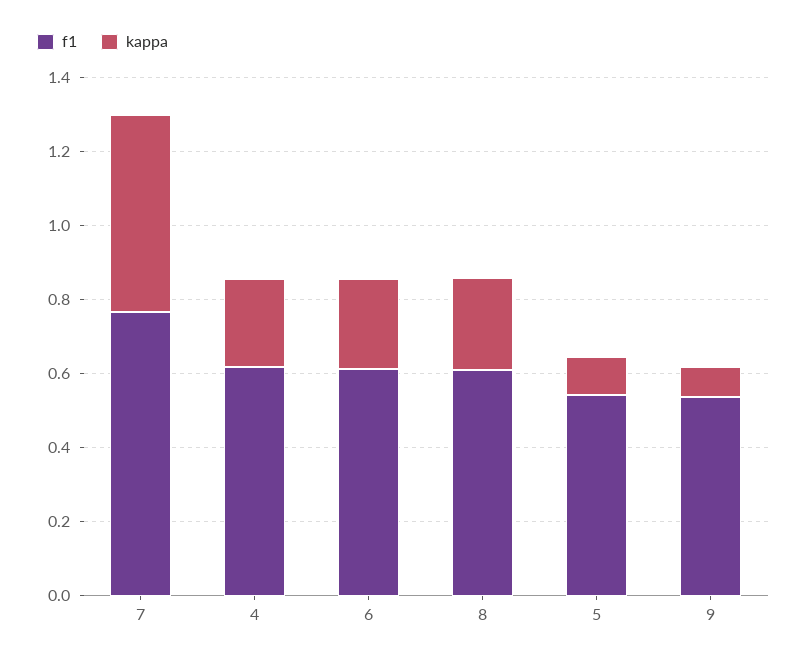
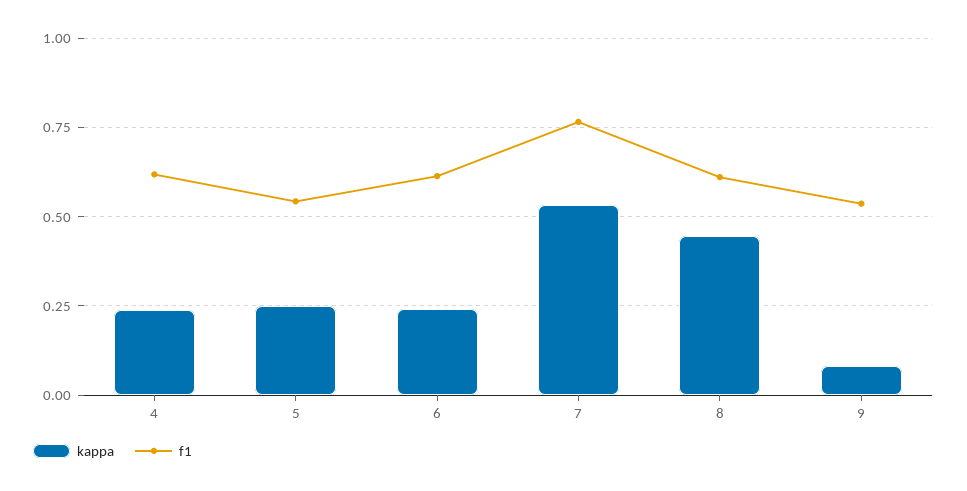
  {
    "f1": {
      "7": 0.775,
      "4": 0.625,
      "6": 0.625,
      "8": 0.6,
      "5": 0.55,
      "9": 0.525
    },
    "kappa": {
      "7": 0.525,
      "4": 0.25,
      "6": 0.25,
-     "8": 0.25,
+     "8": 0.45,
-     "5": 0.1,
+     "5": 0.25,
      "9": 0.075
    }
  }

